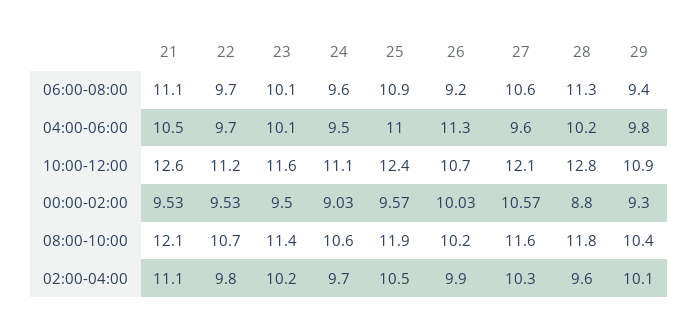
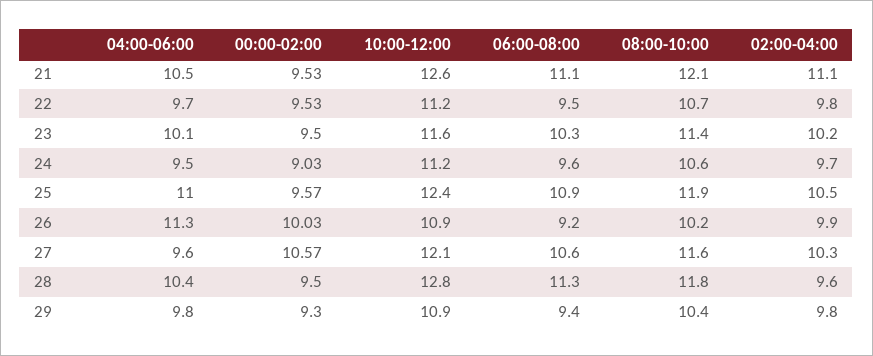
  {
    "21": {
      "06:00-08:00": 11.1,
      "04:00-06:00": 10.5,
      "10:00-12:00": 12.6,
      "00:00-02:00": 9.53,
      "08:00-10:00": 12.1,
      "02:00-04:00": 11.1
    },
    "22": {
-     "06:00-08:00": 9.7,
+     "06:00-08:00": 9.5,
      "04:00-06:00": 9.7,
      "10:00-12:00": 11.2,
      "00:00-02:00": 9.53,
      "08:00-10:00": 10.7,
      "02:00-04:00": 9.8
    },
    "23": {
-     "06:00-08:00": 10.1,
+     "06:00-08:00": 10.3,
      "04:00-06:00": 10.1,
      "10:00-12:00": 11.6,
      "00:00-02:00": 9.5,
      "08:00-10:00": 11.4,
      "02:00-04:00": 10.2
    },
    "24": {
      "06:00-08:00": 9.6,
      "04:00-06:00": 9.5,
-     "10:00-12:00": 11.1,
+     "10:00-12:00": 11.2,
      "00:00-02:00": 9.03,
      "08:00-10:00": 10.6,
      "02:00-04:00": 9.7
    },
    "25": {
      "06:00-08:00": 10.9,
      "04:00-06:00": 11,
      "10:00-12:00": 12.4,
      "00:00-02:00": 9.57,
      "08:00-10:00": 11.9,
      "02:00-04:00": 10.5
    },
    "26": {
      "06:00-08:00": 9.2,
      "04:00-06:00": 11.3,
-     "10:00-12:00": 10.7,
+     "10:00-12:00": 10.9,
      "00:00-02:00": 10.03,
      "08:00-10:00": 10.2,
      "02:00-04:00": 9.9
    },
    "27": {
      "06:00-08:00": 10.6,
      "04:00-06:00": 9.6,
      "10:00-12:00": 12.1,
      "00:00-02:00": 10.57,
      "08:00-10:00": 11.6,
      "02:00-04:00": 10.3
    },
    "28": {
      "06:00-08:00": 11.3,
-     "04:00-06:00": 10.2,
+     "04:00-06:00": 10.4,
      "10:00-12:00": 12.8,
-     "00:00-02:00": 8.8,
+     "00:00-02:00": 9.5,
      "08:00-10:00": 11.8,
      "02:00-04:00": 9.6
    },
    "29": {
      "06:00-08:00": 9.4,
      "04:00-06:00": 9.8,
      "10:00-12:00": 10.9,
      "00:00-02:00": 9.3,
      "08:00-10:00": 10.4,
-     "02:00-04:00": 10.1
+     "02:00-04:00": 9.8
    }
  }

